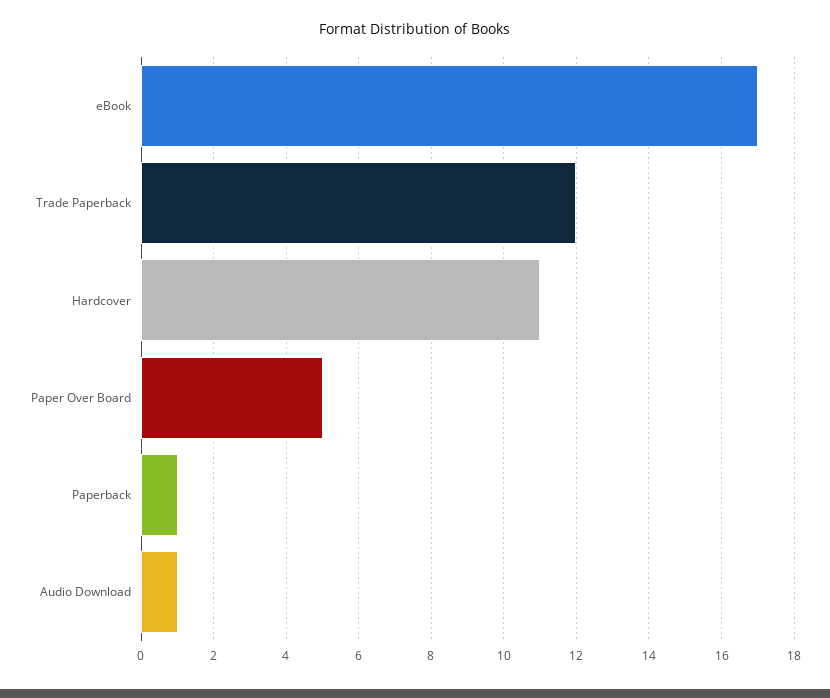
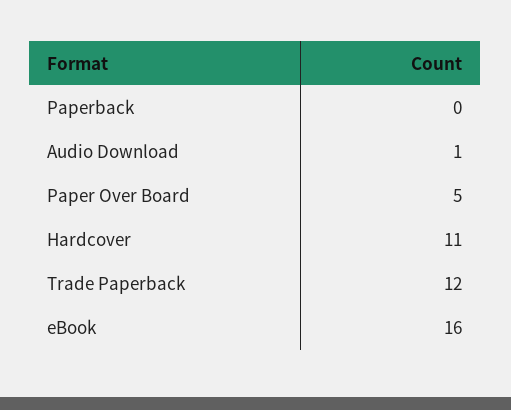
  {
-   "eBook": 17,
+   "eBook": 16,
    "Trade Paperback": 12,
    "Hardcover": 11,
    "Paper Over Board": 5,
-   "Paperback": 1,
+   "Paperback": 0,
    "Audio Download": 1
  }

